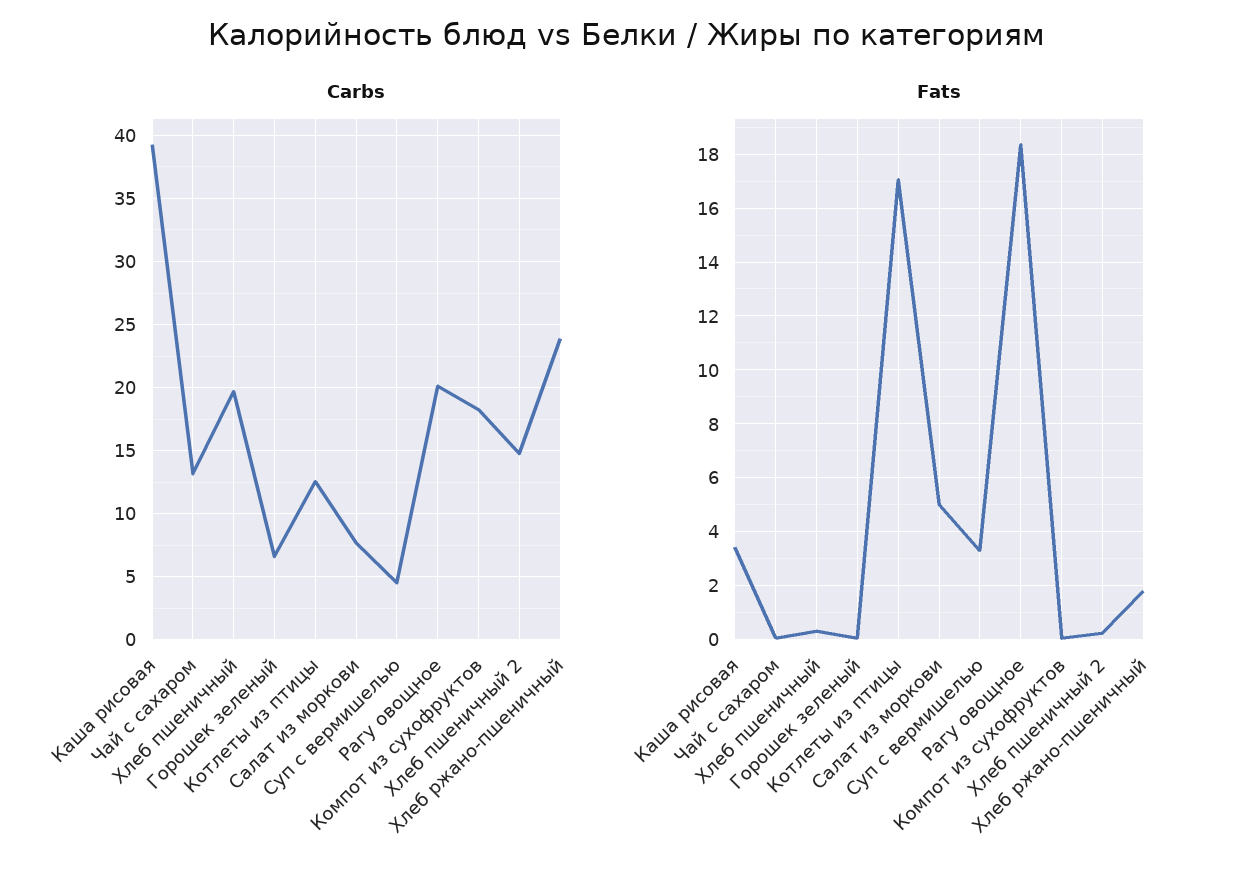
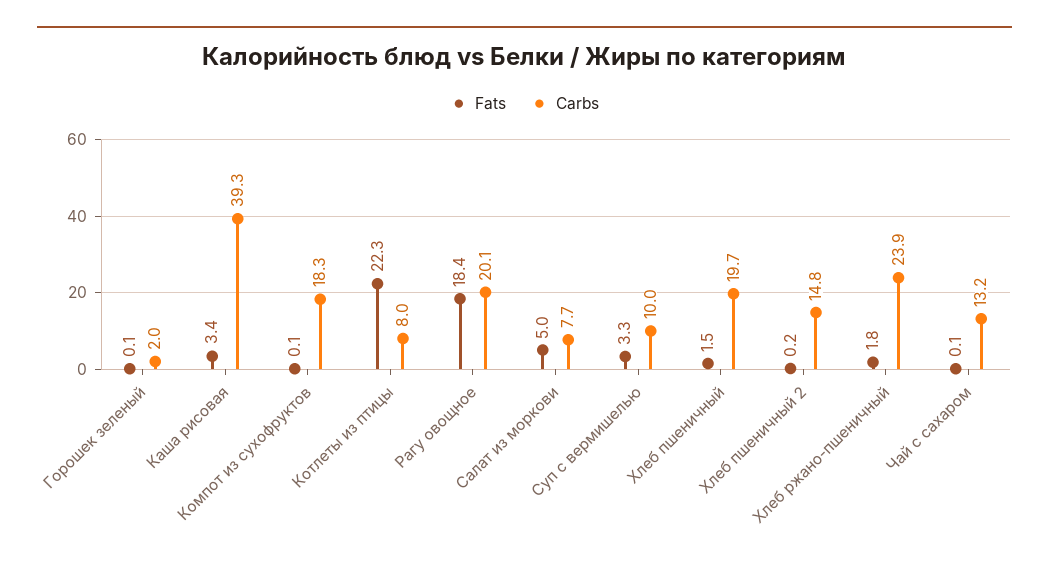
  {
    "Carbs": {
      "Каша рисовая": 39.3,
      "Чай с сахаром": 13.2,
      "Хлеб пшеничный": 19.7,
-     "Горошек зеленый": 6.5,
+     "Горошек зеленый": 2,
-     "Котлеты из птицы": 12.5,
+     "Котлеты из птицы": 8,
      "Салат из моркови": 7.7,
-     "Суп с вермишелью": 4.5,
+     "Суп с вермишелью": 10,
      "Рагу овощное": 20.1,
      "Компот из сухофруктов": 18.3,
      "Хлеб пшеничный 2": 14.8,
      "Хлеб ржано-пшеничный": 23.9
    },
    "Fats": {
      "Каша рисовая": 3.4,
      "Чай с сахаром": 0.1,
-     "Хлеб пшеничный": 0.25,
+     "Хлеб пшеничный": 1.5,
      "Горошек зеленый": 0.1,
-     "Котлеты из птицы": 17,
+     "Котлеты из птицы": 22.3,
      "Салат из моркови": 5,
      "Суп с вермишелью": 3.3,
      "Рагу овощное": 18.4,
      "Компот из сухофруктов": 0.1,
      "Хлеб пшеничный 2": 0.2,
      "Хлеб ржано-пшеничный": 1.8
    }
  }

